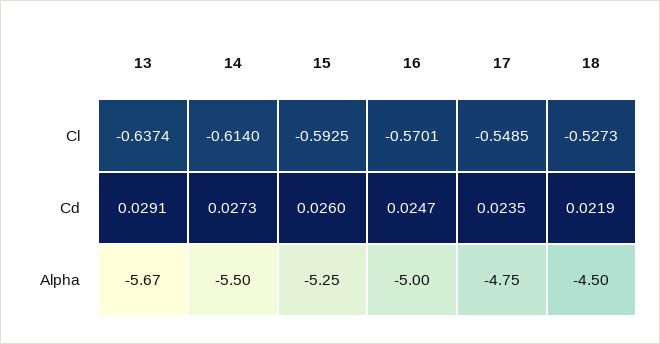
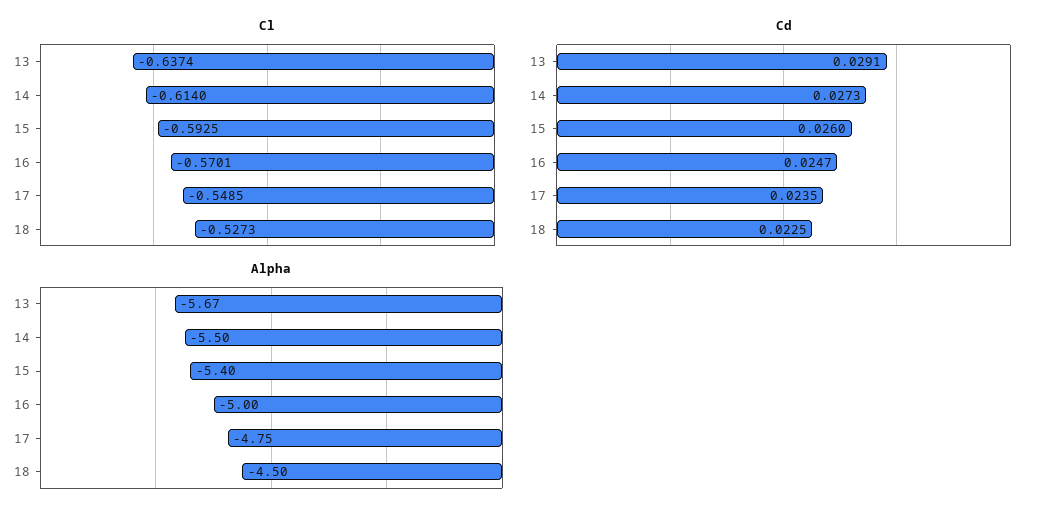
  {
    "Cl": {
      "13": -0.6374,
      "14": -0.614,
      "15": -0.5925,
      "16": -0.5701,
      "17": -0.5485,
      "18": -0.5273
    },
    "Cd": {
      "13": 0.0291,
      "14": 0.0273,
      "15": 0.026,
      "16": 0.0247,
      "17": 0.0235,
-     "18": 0.0219
+     "18": 0.0225
    },
    "Alpha": {
      "13": -5.67,
      "14": -5.5,
-     "15": -5.25,
+     "15": -5.4,
      "16": -5,
      "17": -4.75,
      "18": -4.5
    }
  }

